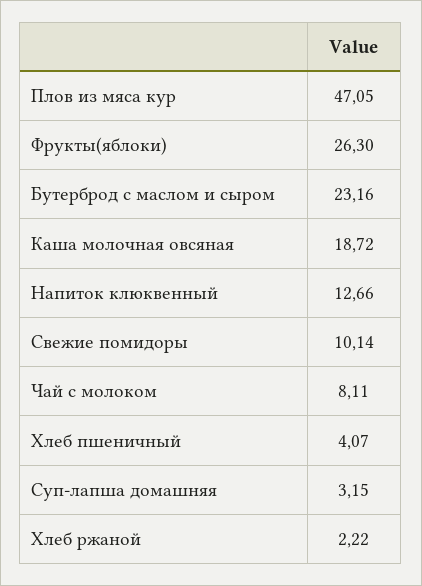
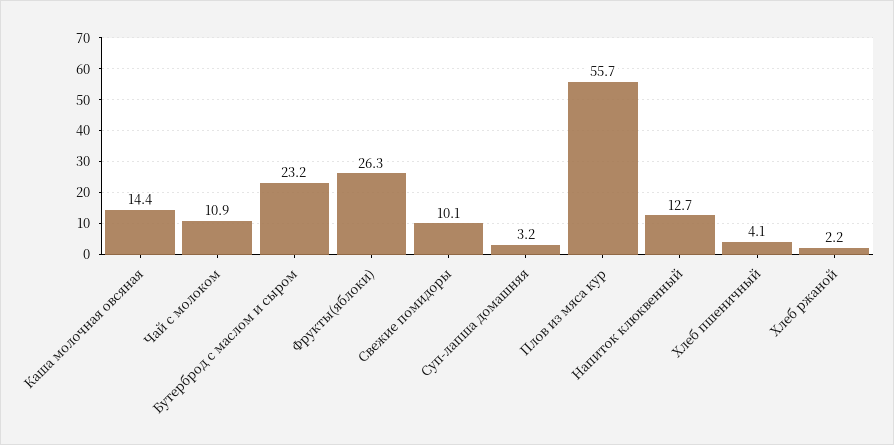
  {
-   "Плов из мяса кур": 47.05,
+   "Плов из мяса кур": 55.7,
    "Фрукты(яблоки)": 26.3,
    "Бутерброд с маслом и сыром": 23.16,
-   "Каша молочная овсяная": 18.72,
+   "Каша молочная овсяная": 14.4,
    "Напиток клюквенный": 12.66,
    "Свежие помидоры": 10.14,
-   "Чай с молоком": 8.11,
+   "Чай с молоком": 10.9,
    "Хлеб пшеничный": 4.07,
    "Суп-лапша домашняя": 3.15,
    "Хлеб ржаной": 2.22
  }

